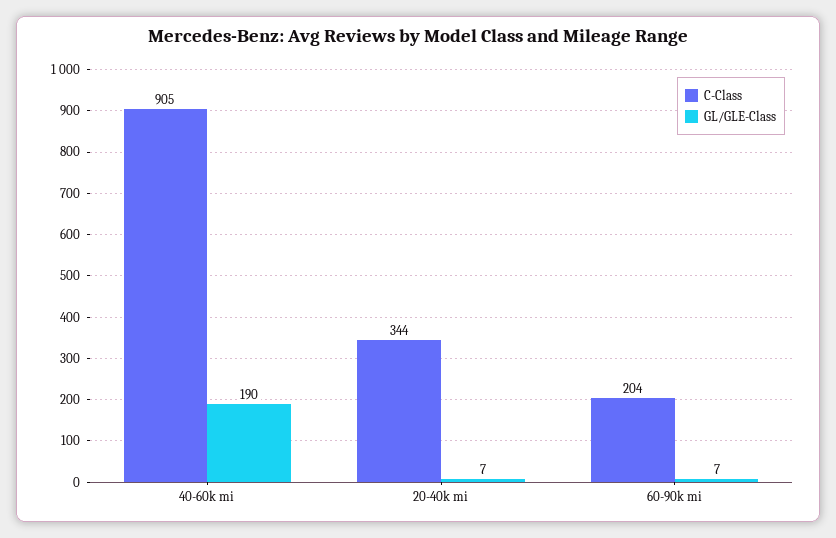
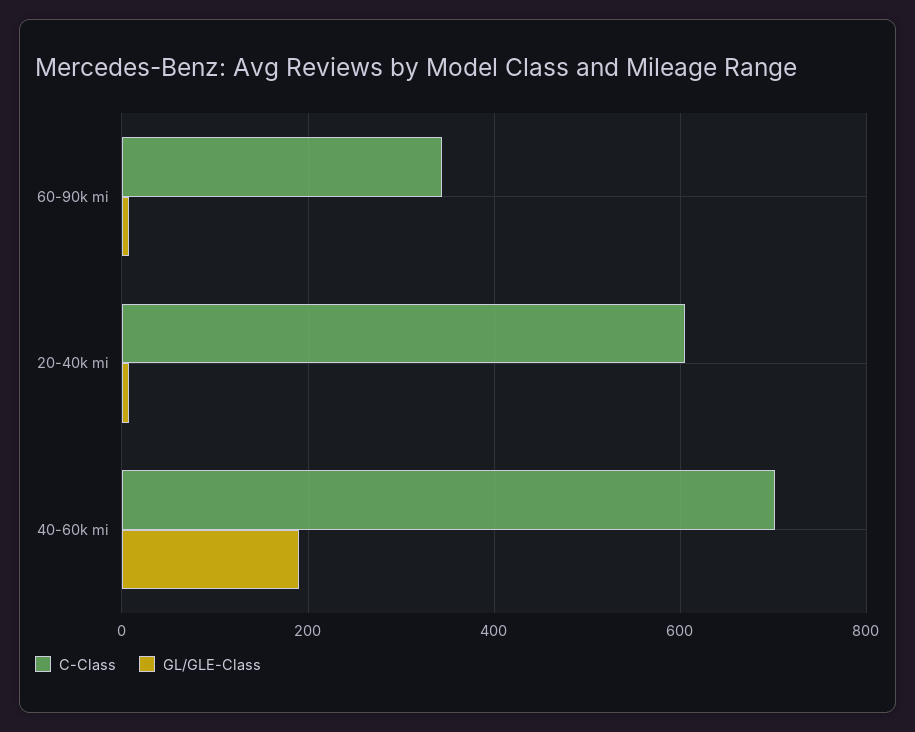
  {
    "C-Class": {
-     "40-60k mi": 905,
+     "40-60k mi": 700,
-     "20-40k mi": 344,
+     "20-40k mi": 600,
-     "60-90k mi": 204
+     "60-90k mi": 340
    },
    "GL/GLE-Class": {
      "40-60k mi": 190,
      "20-40k mi": 7,
      "60-90k mi": 7
    }
  }

